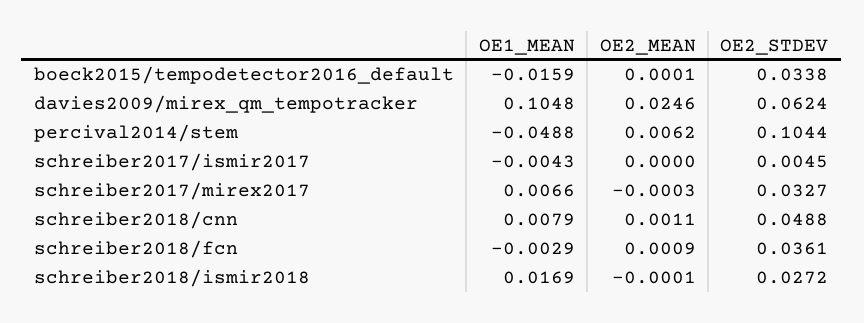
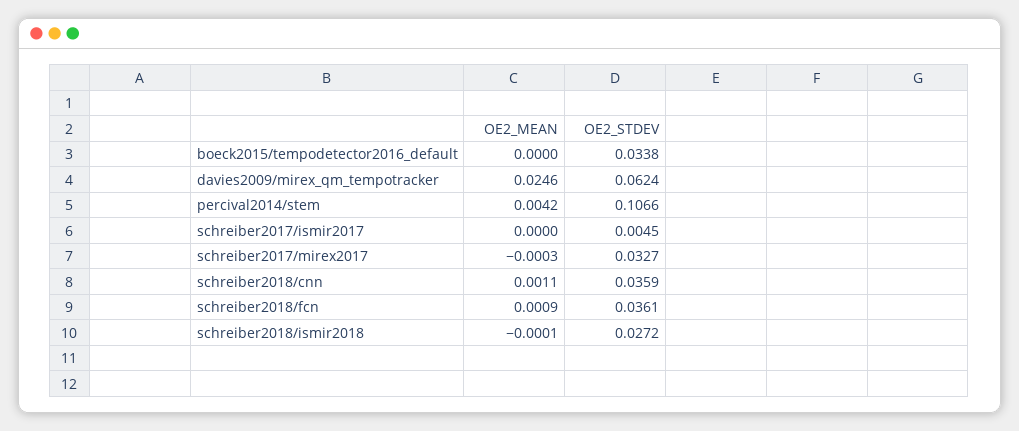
  {
-   "OE1_MEAN": {
-     "boeck2015/tempodetector2016_default": -0.0159,
-     "davies2009/mirex_qm_tempotracker": 0.1048,
-     "percival2014/stem": -0.0488,
-     "schreiber2017/ismir2017": -0.0043,
-     "schreiber2017/mirex2017": 0.0066,
-     "schreiber2018/cnn": 0.0079,
-     "schreiber2018/fcn": -0.0029,
-     "schreiber2018/ismir2018": 0.0169
-   },
    "OE2_MEAN": {
-     "boeck2015/tempodetector2016_default": 0.0001,
+     "boeck2015/tempodetector2016_default": 0,
      "davies2009/mirex_qm_tempotracker": 0.0246,
-     "percival2014/stem": 0.0062,
+     "percival2014/stem": 0.0042,
      "schreiber2017/ismir2017": 0,
      "schreiber2017/mirex2017": -0.0003,
      "schreiber2018/cnn": 0.0011,
      "schreiber2018/fcn": 0.0009,
      "schreiber2018/ismir2018": -0.0001
    },
    "OE2_STDEV": {
      "boeck2015/tempodetector2016_default": 0.0338,
      "davies2009/mirex_qm_tempotracker": 0.0624,
-     "percival2014/stem": 0.1044,
+     "percival2014/stem": 0.1066,
      "schreiber2017/ismir2017": 0.0045,
      "schreiber2017/mirex2017": 0.0327,
-     "schreiber2018/cnn": 0.0488,
+     "schreiber2018/cnn": 0.0359,
      "schreiber2018/fcn": 0.0361,
      "schreiber2018/ismir2018": 0.0272
    }
  }

